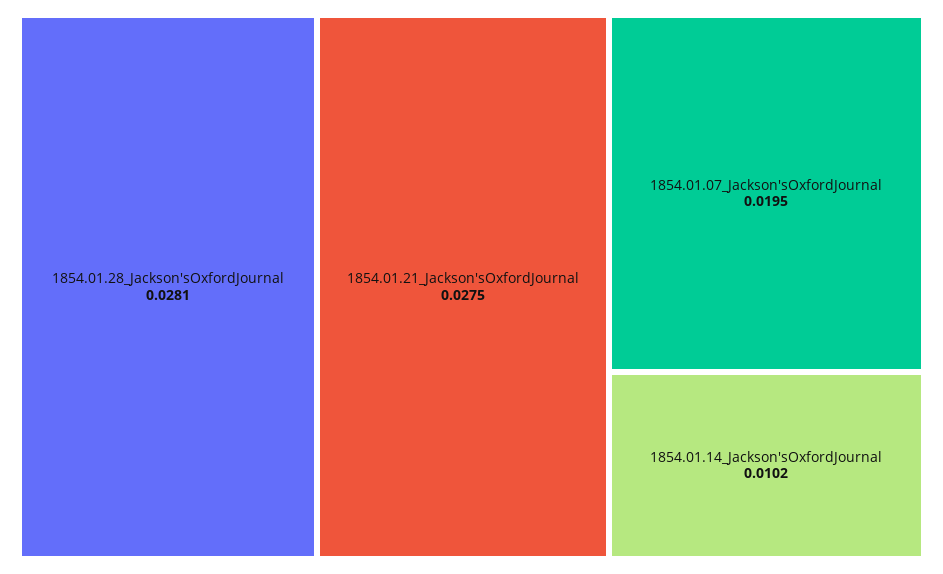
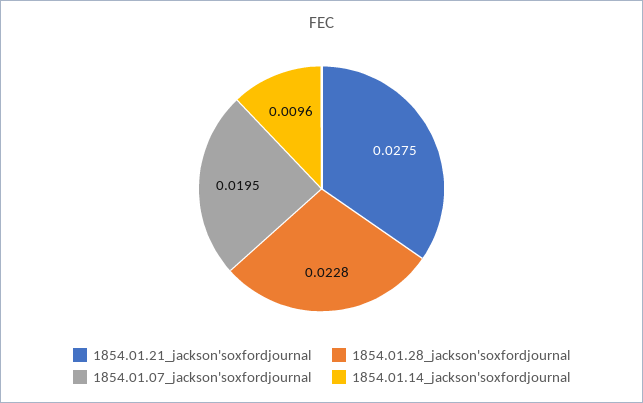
  {
-   "1854.01.28_Jackson'sOxfordJournal": 0.0281,
+   "1854.01.28_Jackson'sOxfordJournal": 0.0228,
    "1854.01.21_Jackson'sOxfordJournal": 0.0275,
    "1854.01.07_Jackson'sOxfordJournal": 0.0195,
-   "1854.01.14_Jackson'sOxfordJournal": 0.0102
+   "1854.01.14_Jackson'sOxfordJournal": 0.0096
  }

